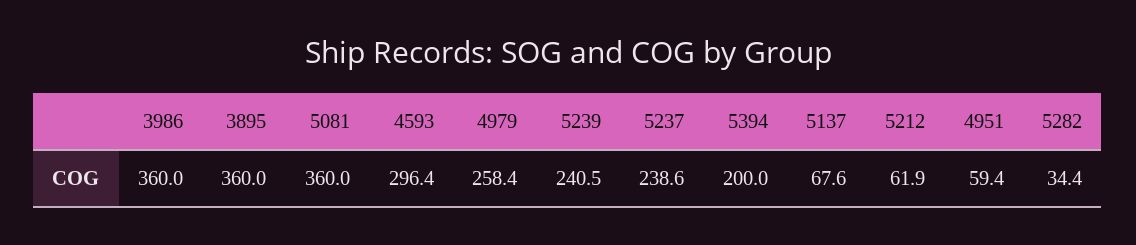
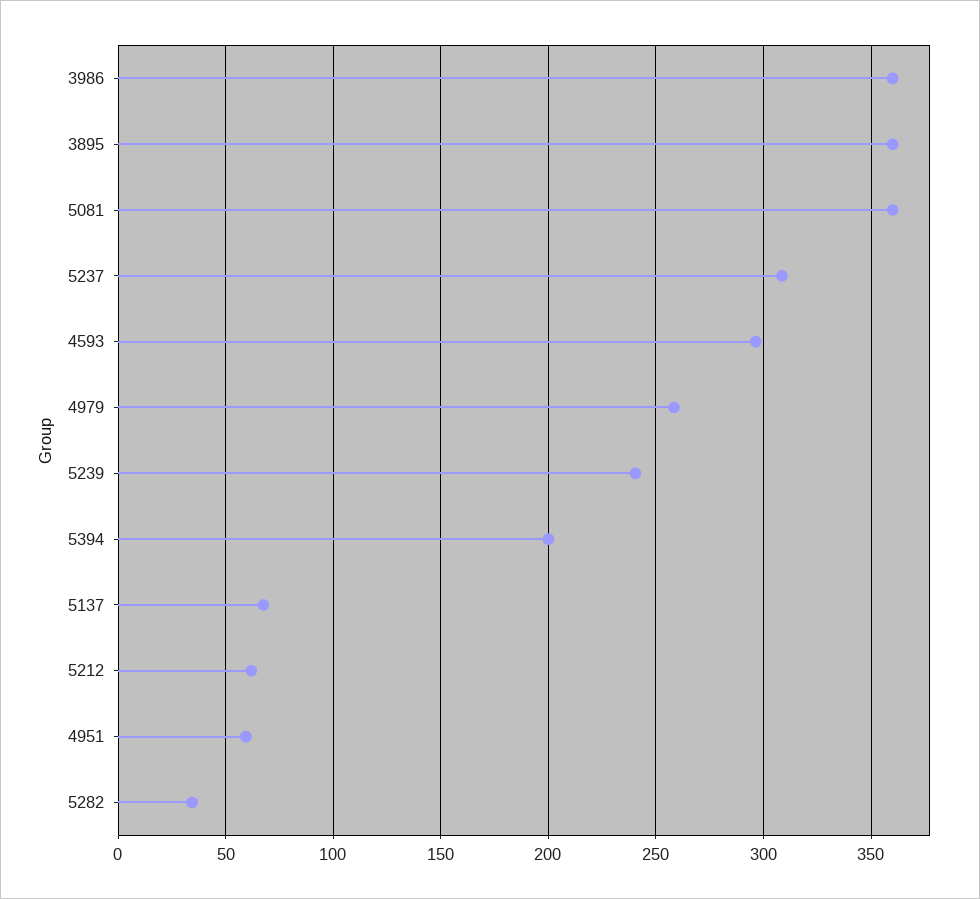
  {
    "3986": 360,
    "3895": 360,
    "5081": 360,
    "4593": 296.4,
    "4979": 258.4,
    "5239": 240.5,
-   "5237": 238.6,
+   "5237": 310,
    "5394": 200,
    "5137": 67.6,
    "5212": 61.9,
    "4951": 59.4,
    "5282": 34.4
  }

